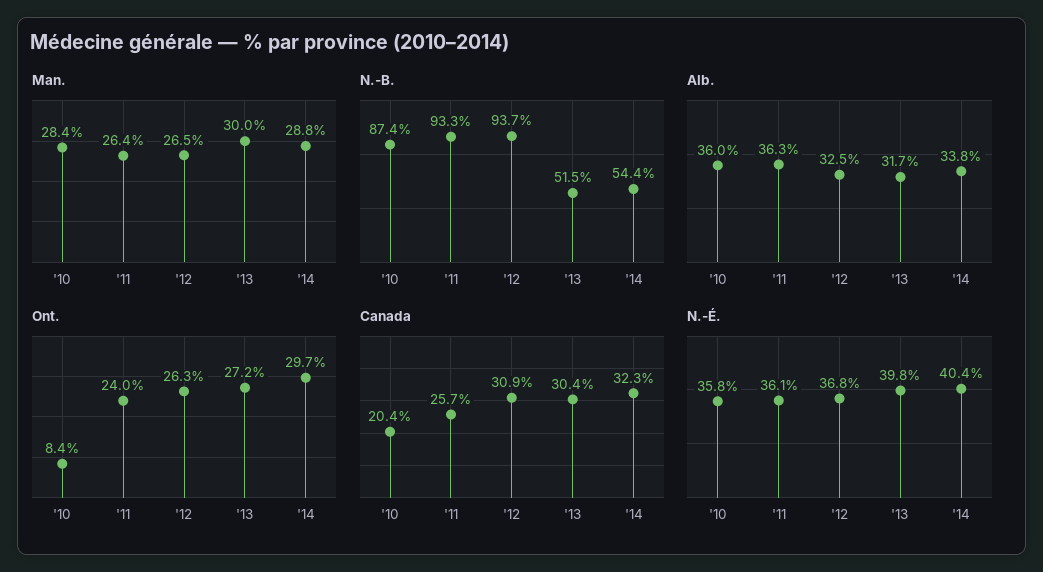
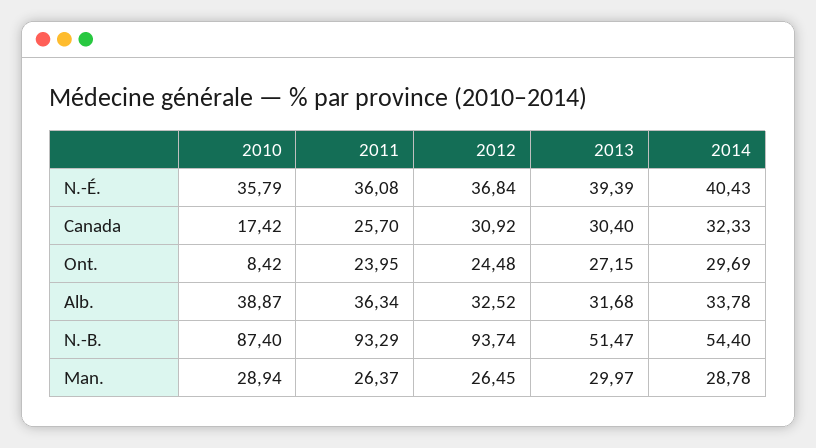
  {
    "Man.": {
-     "'10": 28.4,
+     "'10": 28.94,
      "'11": 26.37,
      "'12": 26.45,
      "'13": 29.97,
      "'14": 28.78
    },
    "N.-B.": {
      "'10": 87.4,
      "'11": 93.29,
      "'12": 93.74,
      "'13": 51.47,
      "'14": 54.4
    },
    "Alb.": {
-     "'10": 36,
+     "'10": 38.87,
      "'11": 36.34,
      "'12": 32.52,
      "'13": 31.68,
      "'14": 33.78
    },
    "Ont.": {
      "'10": 8.42,
      "'11": 23.95,
-     "'12": 26.3,
+     "'12": 24.48,
      "'13": 27.15,
      "'14": 29.69
    },
    "Canada": {
-     "'10": 20.4,
+     "'10": 17.42,
      "'11": 25.7,
      "'12": 30.92,
      "'13": 30.4,
      "'14": 32.33
    },
    "N.-É.": {
      "'10": 35.79,
      "'11": 36.08,
      "'12": 36.84,
-     "'13": 39.8,
+     "'13": 39.39,
      "'14": 40.43
    }
  }

